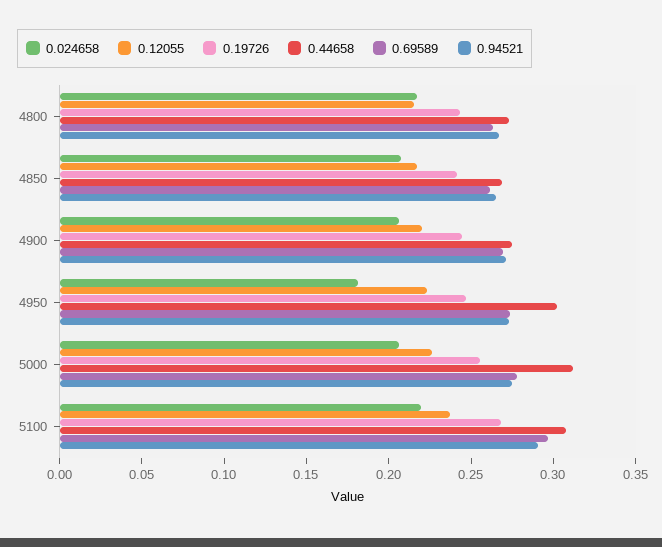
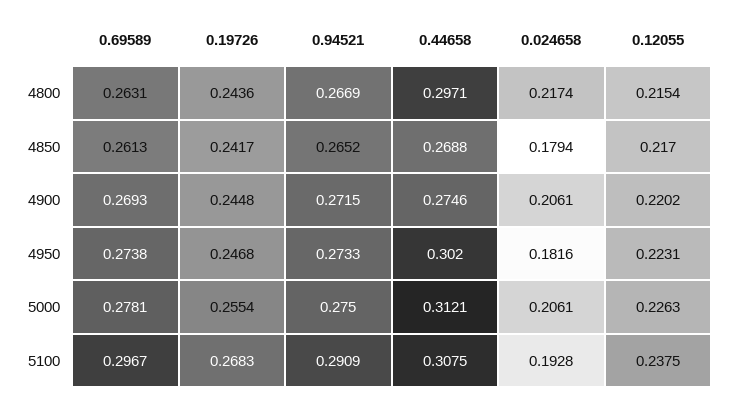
  {
    "0.024658": {
      "4800": 0.2174,
-     "4850": 0.21,
+     "4850": 0.1794,
      "4900": 0.2061,
      "4950": 0.1816,
      "5000": 0.2061,
-     "5100": 0.22
+     "5100": 0.1928
    },
    "0.12055": {
      "4800": 0.2154,
      "4850": 0.217,
      "4900": 0.2202,
      "4950": 0.2231,
      "5000": 0.2263,
      "5100": 0.2375
    },
    "0.19726": {
      "4800": 0.2436,
      "4850": 0.2417,
      "4900": 0.2448,
      "4950": 0.2468,
      "5000": 0.2554,
      "5100": 0.2683
    },
    "0.44658": {
-     "4800": 0.27,
+     "4800": 0.2971,
      "4850": 0.2688,
      "4900": 0.2746,
      "4950": 0.302,
      "5000": 0.3121,
      "5100": 0.3075
    },
    "0.69589": {
      "4800": 0.2631,
      "4850": 0.2613,
      "4900": 0.2693,
      "4950": 0.2738,
      "5000": 0.2781,
      "5100": 0.2967
    },
    "0.94521": {
      "4800": 0.2669,
      "4850": 0.2652,
      "4900": 0.2715,
      "4950": 0.2733,
      "5000": 0.275,
      "5100": 0.2909
    }
  }

